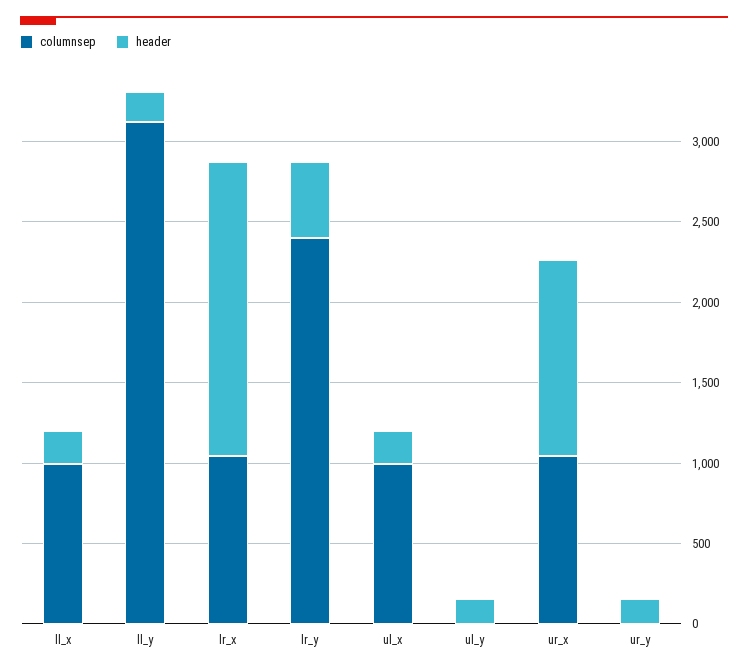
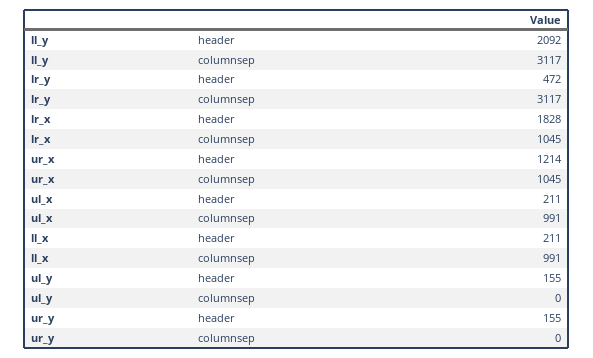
  {
    "columnsep": {
      "ll_x": 991,
      "ll_y": 3117,
      "lr_x": 1045,
-     "lr_y": 2400,
+     "lr_y": 3117,
      "ul_x": 991,
      "ul_y": 0,
      "ur_x": 1045,
      "ur_y": 0
    },
    "header": {
      "ll_x": 211,
-     "ll_y": 200,
+     "ll_y": 2092,
      "lr_x": 1828,
      "lr_y": 472,
      "ul_x": 211,
      "ul_y": 155,
      "ur_x": 1214,
      "ur_y": 155
    }
  }

